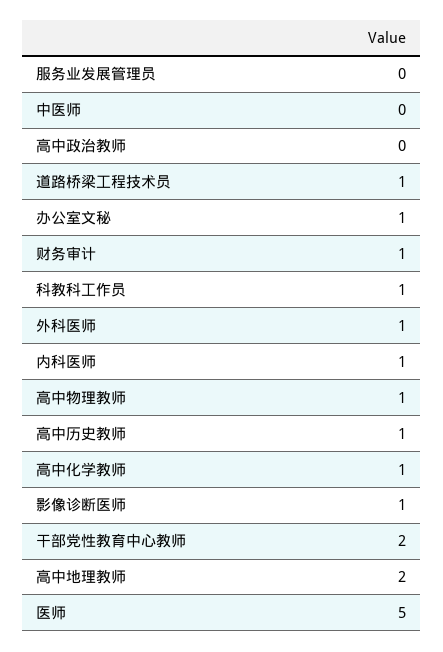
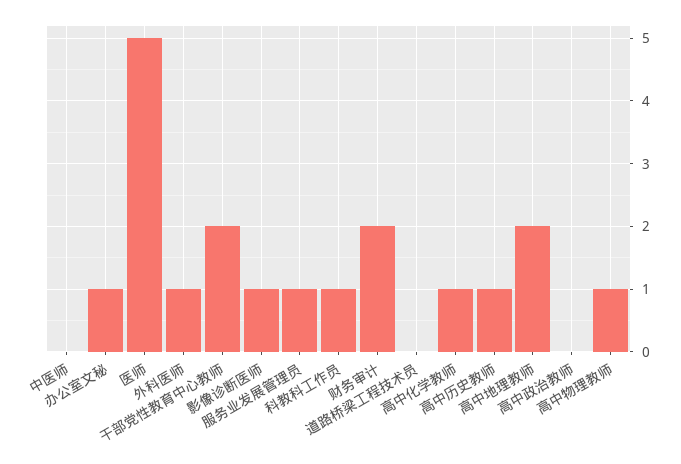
  {
-   "服务业发展管理员": 0,
+   "服务业发展管理员": 1,
    "中医师": 0,
    "高中政治教师": 0,
-   "道路桥梁工程技术员": 1,
+   "道路桥梁工程技术员": 0,
    "办公室文秘": 1,
-   "财务审计": 1,
+   "财务审计": 2,
    "科教科工作员": 1,
    "外科医师": 1,
-   "内科医师": 1,
    "高中物理教师": 1,
    "高中历史教师": 1,
    "高中化学教师": 1,
    "影像诊断医师": 1,
    "干部党性教育中心教师": 2,
    "高中地理教师": 2,
    "医师": 5
  }

